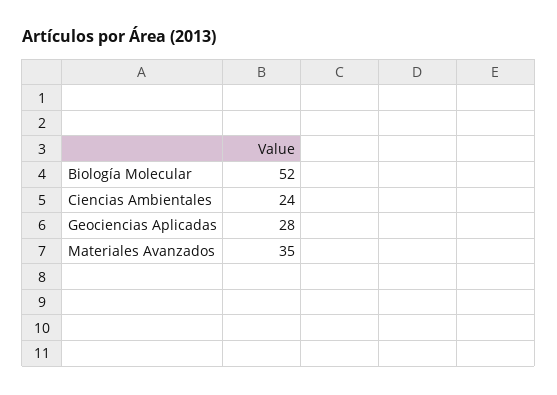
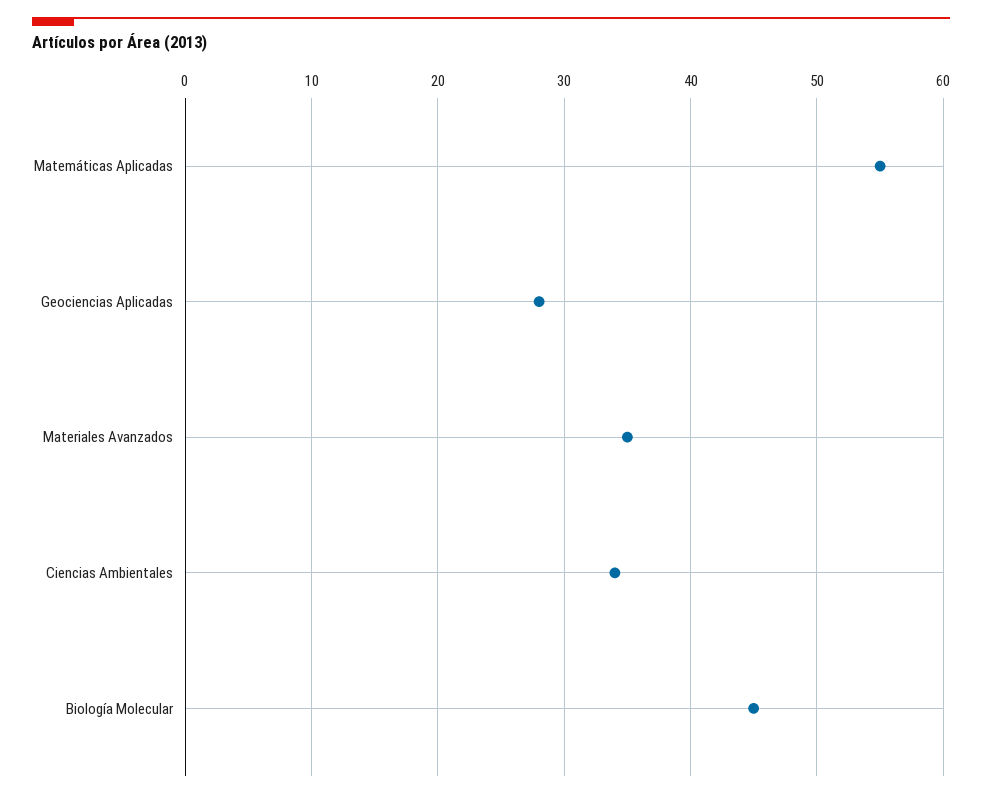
  {
-   "Biología Molecular": 52,
+   "Biología Molecular": 45,
-   "Ciencias Ambientales": 24,
+   "Ciencias Ambientales": 34,
    "Geociencias Aplicadas": 28,
-   "Materiales Avanzados": 35
+   "Materiales Avanzados": 35,
+   "Matemáticas Aplicadas": 55
  }

